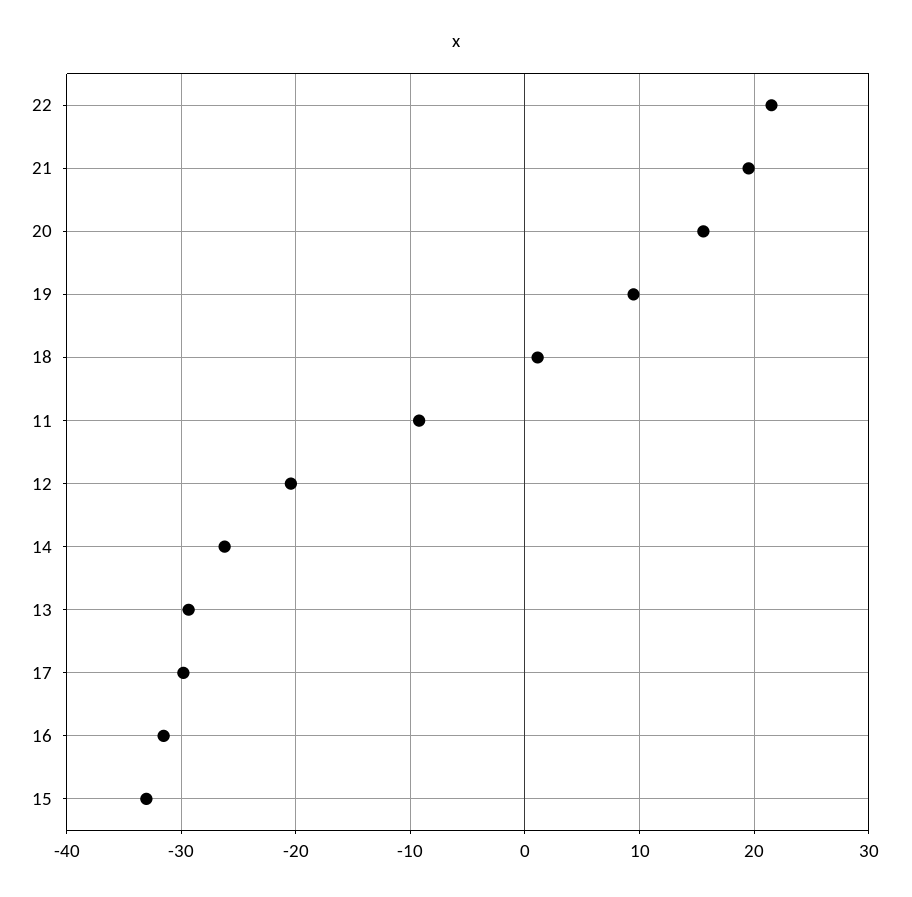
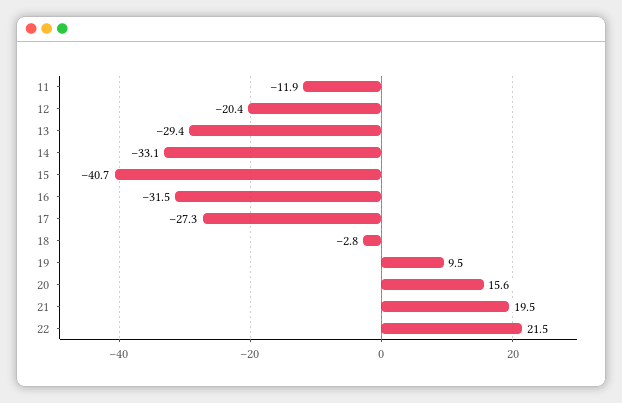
  {
    "22": 21.5,
    "21": 19.5,
    "20": 15.6,
    "19": 9.5,
-   "18": 1,
+   "18": -2.8,
-   "11": -9,
+   "11": -11.9,
    "12": -20.4,
-   "14": -26,
+   "14": -33.1,
    "13": -29.4,
-   "17": -30,
+   "17": -27.3,
    "16": -31.5,
-   "15": -33
+   "15": -40.7
  }

